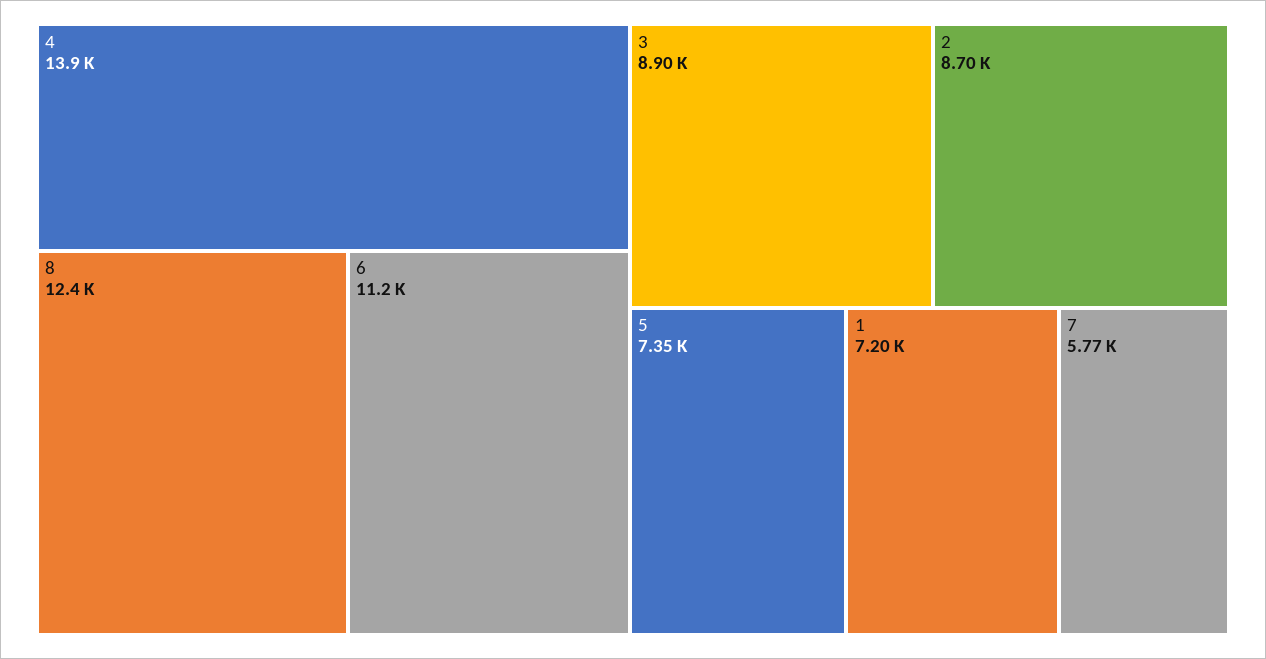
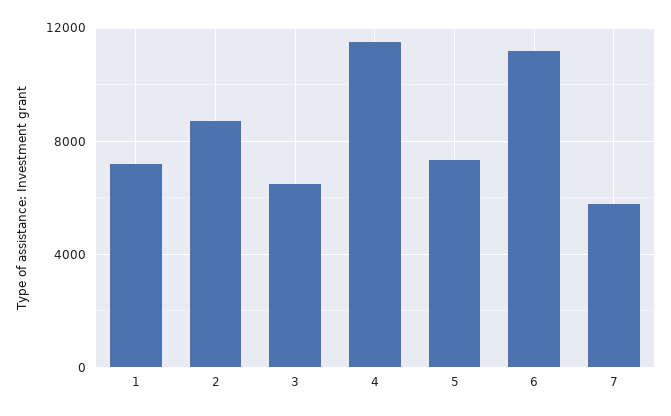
  {
-   "4": 13900,
+   "4": 11500,
-   "8": 12400,
    "6": 11200,
-   "3": 8900,
+   "3": 6500,
    "2": 8700,
    "5": 7350,
    "1": 7200,
    "7": 5770
  }

